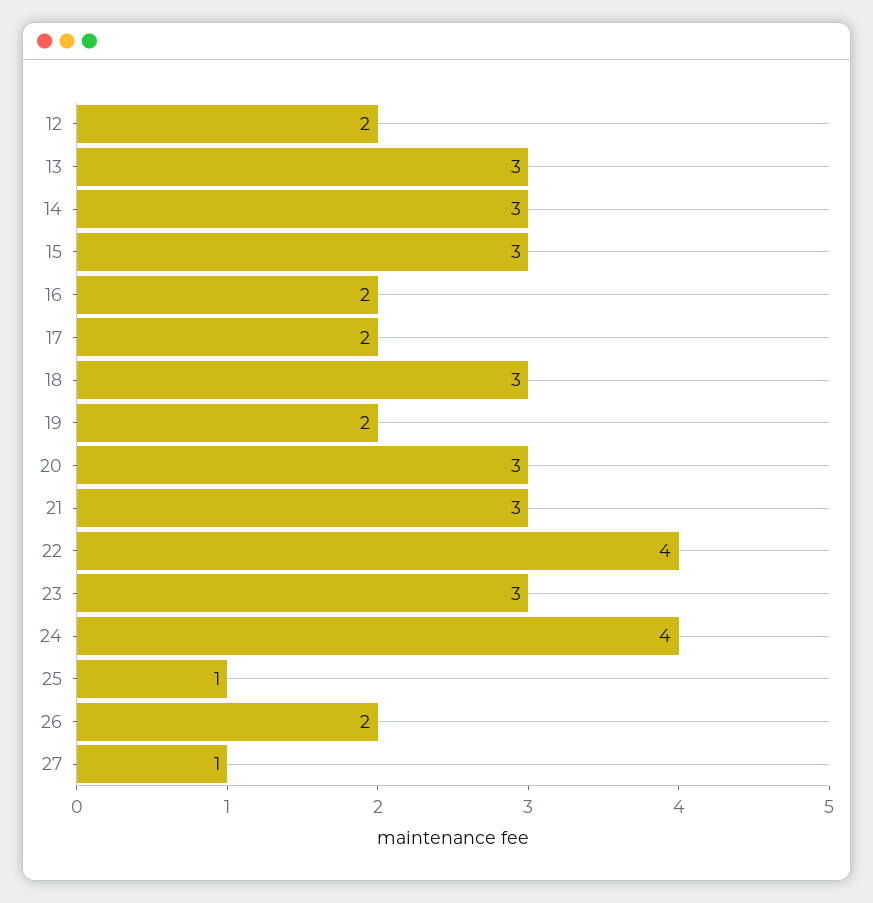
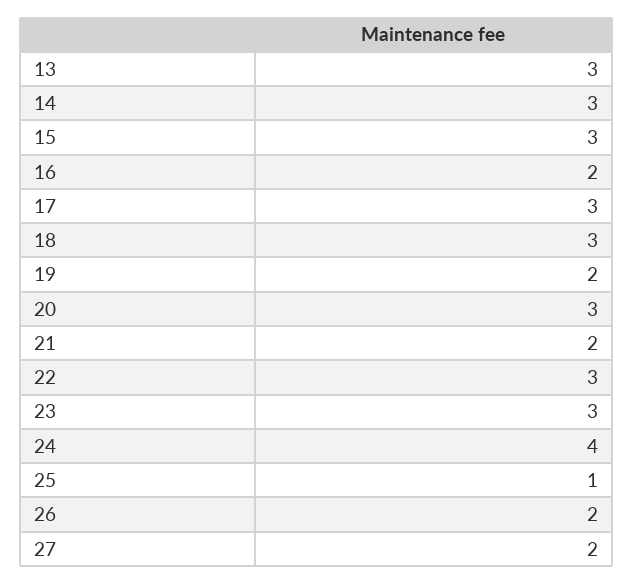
  {
-   "12": 2,
    "13": 3,
    "14": 3,
    "15": 3,
    "16": 2,
-   "17": 2,
+   "17": 3,
    "18": 3,
    "19": 2,
    "20": 3,
-   "21": 3,
+   "21": 2,
-   "22": 4,
+   "22": 3,
    "23": 3,
    "24": 4,
    "25": 1,
    "26": 2,
-   "27": 1
+   "27": 2
  }

